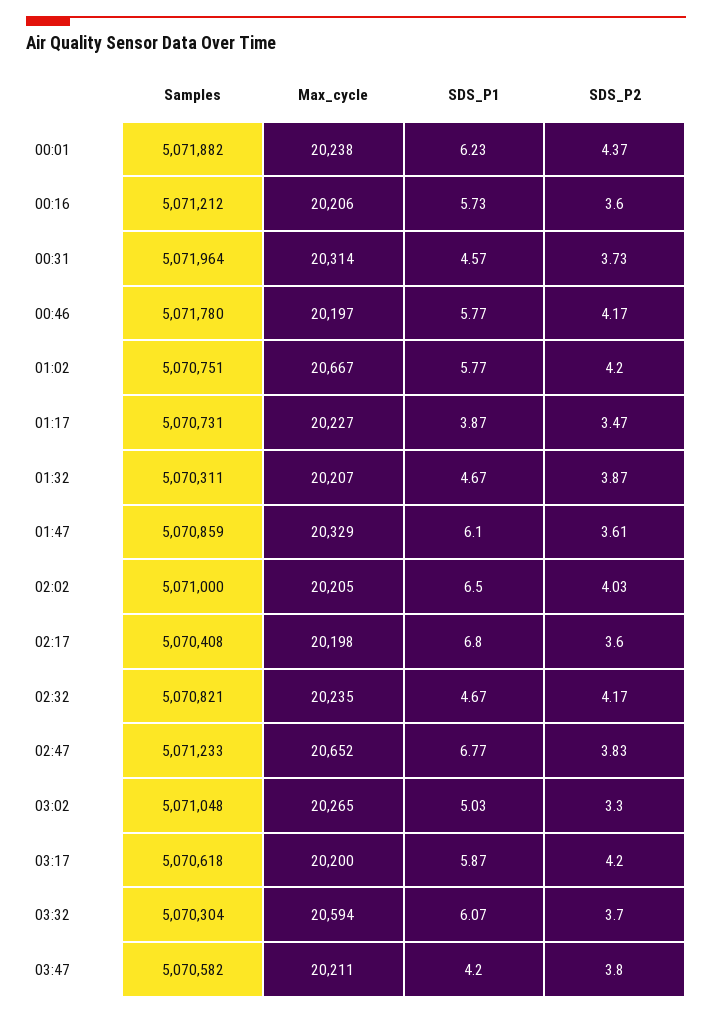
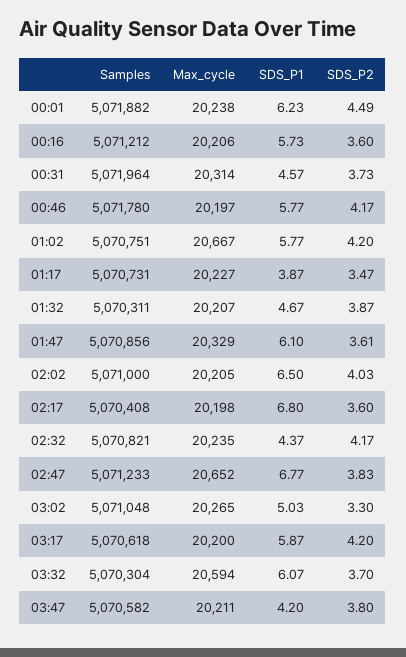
  {
    "Samples": {
      "00:01": 5071882,
      "00:16": 5071212,
      "00:31": 5071964,
      "00:46": 5071780,
      "01:02": 5070751,
      "01:17": 5070731,
      "01:32": 5070311,
-     "01:47": 5070859,
+     "01:47": 5070856,
      "02:02": 5071000,
      "02:17": 5070408,
      "02:32": 5070821,
      "02:47": 5071233,
      "03:02": 5071048,
      "03:17": 5070618,
      "03:32": 5070304,
      "03:47": 5070582
    },
    "Max_cycle": {
      "00:01": 20238,
      "00:16": 20206,
      "00:31": 20314,
      "00:46": 20197,
      "01:02": 20667,
      "01:17": 20227,
      "01:32": 20207,
      "01:47": 20329,
      "02:02": 20205,
      "02:17": 20198,
      "02:32": 20235,
      "02:47": 20652,
      "03:02": 20265,
      "03:17": 20200,
      "03:32": 20594,
      "03:47": 20211
    },
    "SDS_P1": {
      "00:01": 6.23,
      "00:16": 5.73,
      "00:31": 4.57,
      "00:46": 5.77,
      "01:02": 5.77,
      "01:17": 3.87,
      "01:32": 4.67,
      "01:47": 6.1,
      "02:02": 6.5,
      "02:17": 6.8,
-     "02:32": 4.67,
+     "02:32": 4.37,
      "02:47": 6.77,
      "03:02": 5.03,
      "03:17": 5.87,
      "03:32": 6.07,
      "03:47": 4.2
    },
    "SDS_P2": {
-     "00:01": 4.37,
+     "00:01": 4.49,
      "00:16": 3.6,
      "00:31": 3.73,
      "00:46": 4.17,
      "01:02": 4.2,
      "01:17": 3.47,
      "01:32": 3.87,
      "01:47": 3.61,
      "02:02": 4.03,
      "02:17": 3.6,
      "02:32": 4.17,
      "02:47": 3.83,
      "03:02": 3.3,
      "03:17": 4.2,
      "03:32": 3.7,
      "03:47": 3.8
    }
  }

